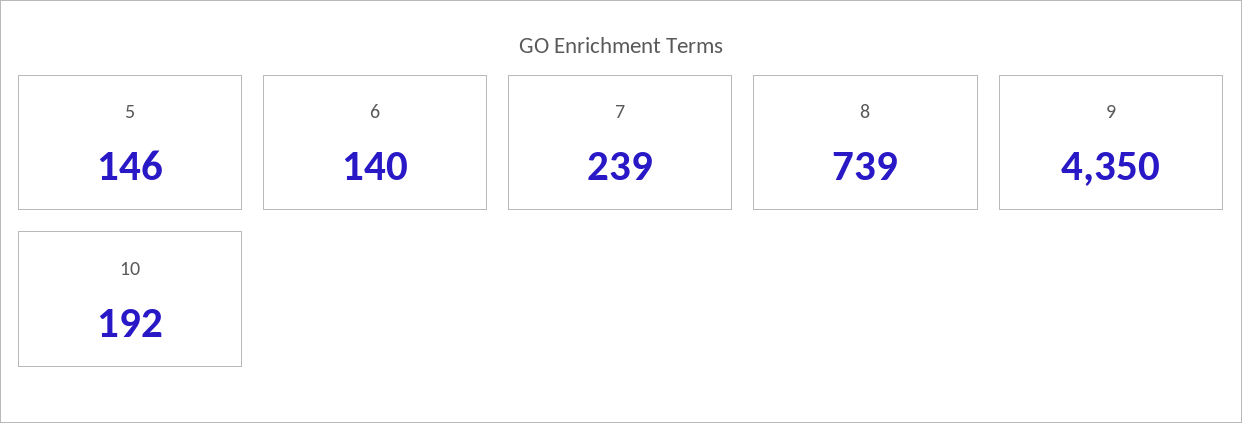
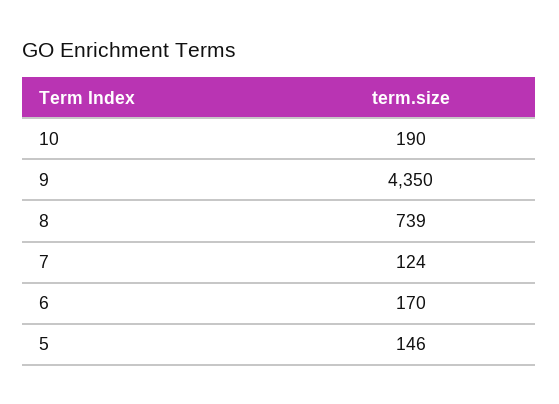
  {
    "5": 146,
-   "6": 140,
+   "6": 170,
-   "7": 239,
+   "7": 124,
    "8": 739,
    "9": 4350,
-   "10": 192
+   "10": 190
  }

